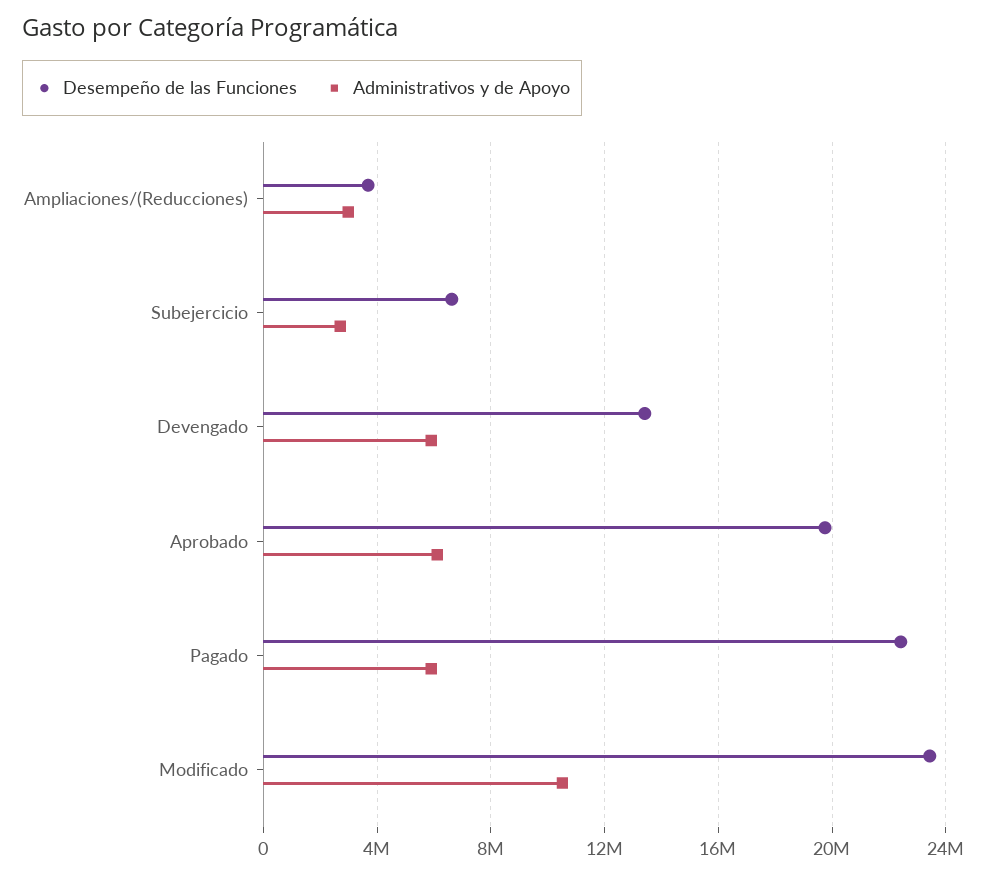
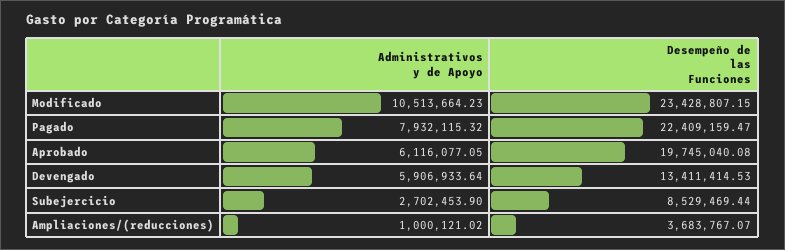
  {
    "Desempeño de las Funciones": {
      "Ampliaciones/(Reducciones)": 3683767.07,
-     "Subejercicio": 6500000,
+     "Subejercicio": 8529469.44,
      "Devengado": 13411414.53,
      "Aprobado": 19745040.08,
      "Pagado": 22409159.47,
      "Modificado": 23428807.15
    },
    "Administrativos y de Apoyo": {
-     "Ampliaciones/(Reducciones)": 3000000,
+     "Ampliaciones/(Reducciones)": 1000121.02,
      "Subejercicio": 2702453.9,
      "Devengado": 5906933.64,
      "Aprobado": 6116077.05,
-     "Pagado": 6000000,
+     "Pagado": 7932115.32,
      "Modificado": 10513664.23
    }
  }

